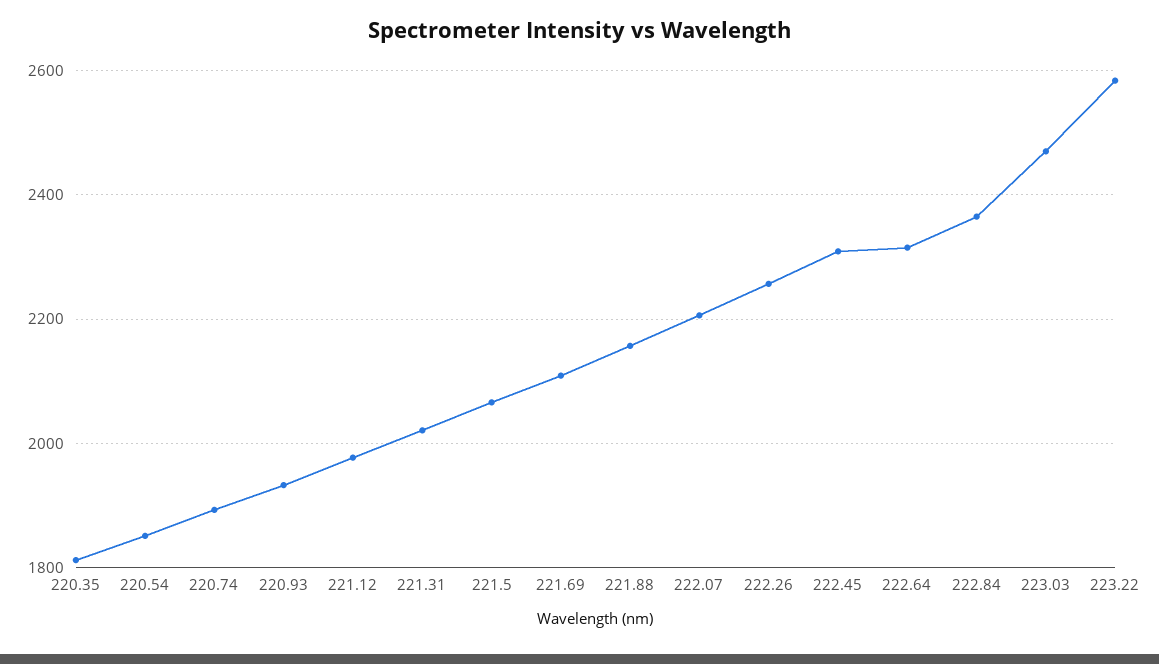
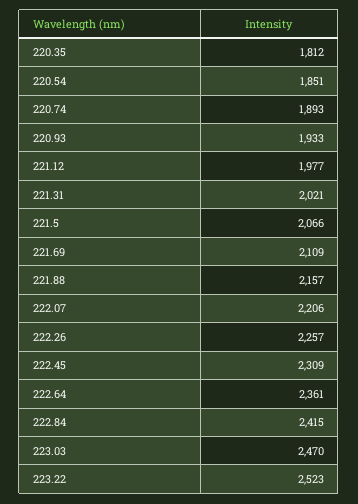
  {
    "220.35": 1812,
    "220.54": 1851,
    "220.74": 1893,
    "220.93": 1933,
    "221.12": 1977,
    "221.31": 2021,
    "221.5": 2066,
    "221.69": 2109,
    "221.88": 2157,
    "222.07": 2206,
    "222.26": 2257,
    "222.45": 2309,
-   "222.64": 2320,
+   "222.64": 2361,
-   "222.84": 2360,
+   "222.84": 2415,
    "223.03": 2470,
-   "223.22": 2580
+   "223.22": 2523
  }

